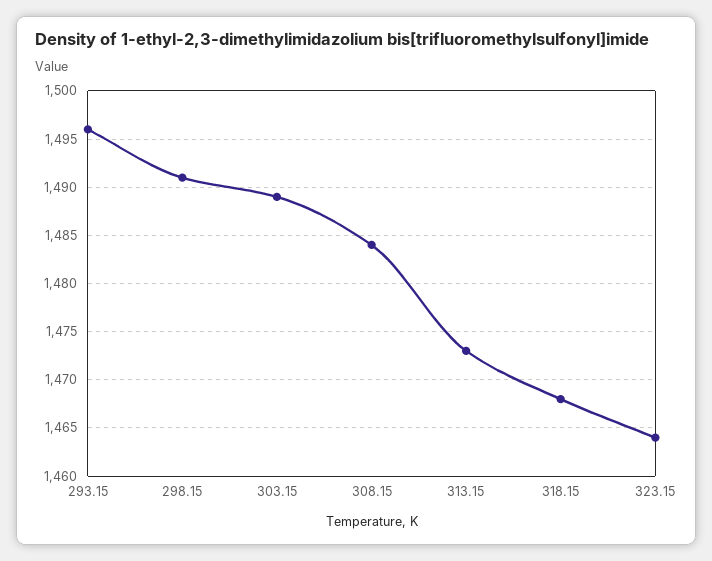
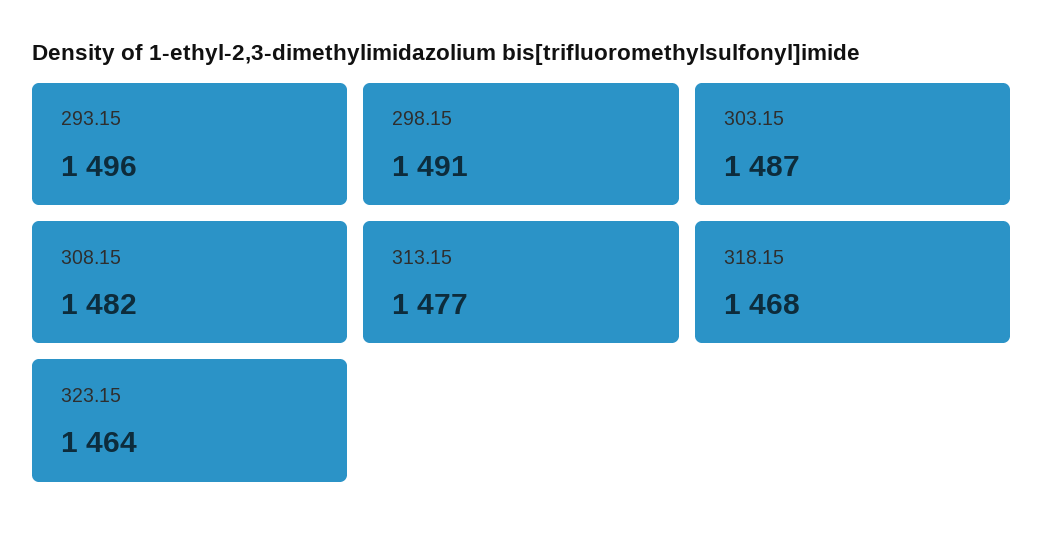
  {
    "293.15": 1496,
    "298.15": 1491,
-   "303.15": 1489,
+   "303.15": 1487,
-   "308.15": 1484,
+   "308.15": 1482,
-   "313.15": 1473,
+   "313.15": 1477,
    "318.15": 1468,
    "323.15": 1464
  }

